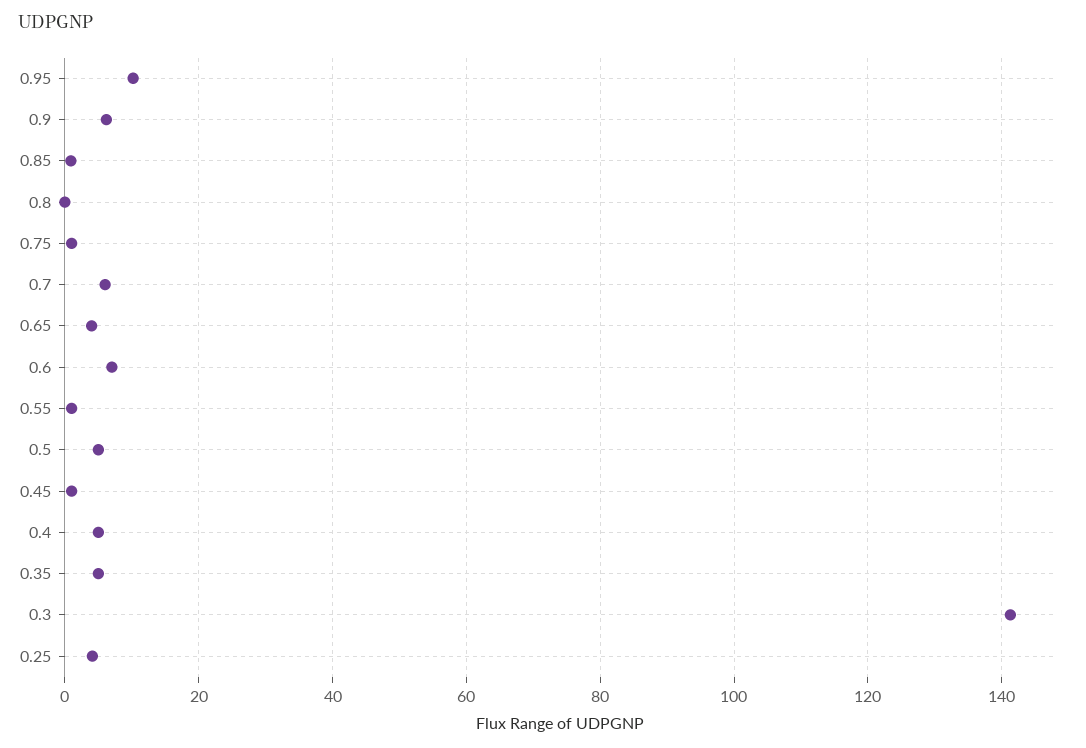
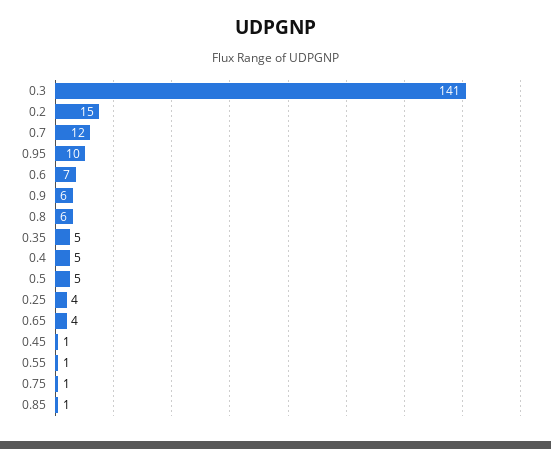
  {
    "0.95": 10,
    "0.9": 6,
    "0.85": 1,
-   "0.8": 0,
+   "0.8": 6,
    "0.75": 1,
-   "0.7": 6,
+   "0.7": 12,
    "0.65": 4,
    "0.6": 7,
    "0.55": 1,
    "0.5": 5,
    "0.45": 1,
    "0.4": 5,
    "0.35": 5,
    "0.3": 141,
-   "0.25": 4
+   "0.25": 4,
+   "0.2": 15
  }

